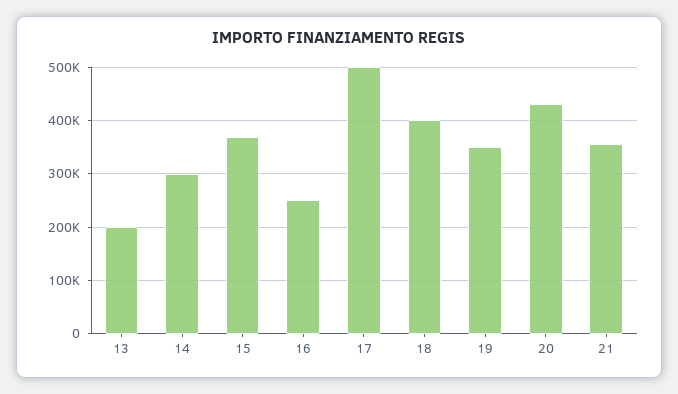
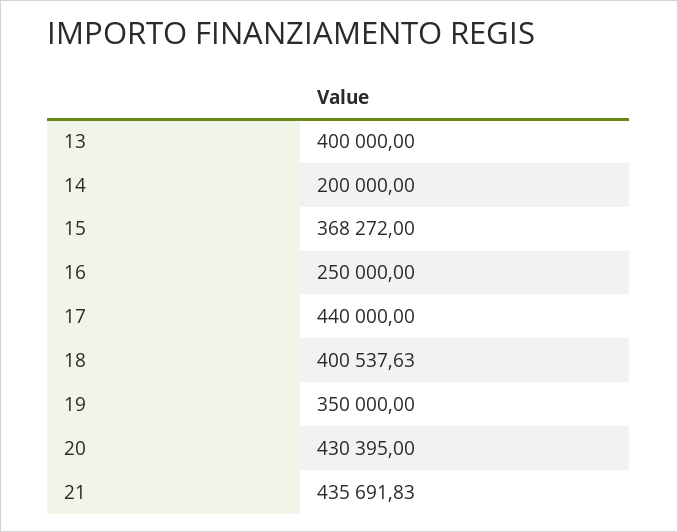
  {
-   "13": 200000,
+   "13": 400000,
-   "14": 300000,
+   "14": 200000,
    "15": 368272,
    "16": 250000,
-   "17": 500000,
+   "17": 440000,
    "18": 400537.63,
    "19": 350000,
    "20": 430395,
-   "21": 360000
+   "21": 435691.83
  }

